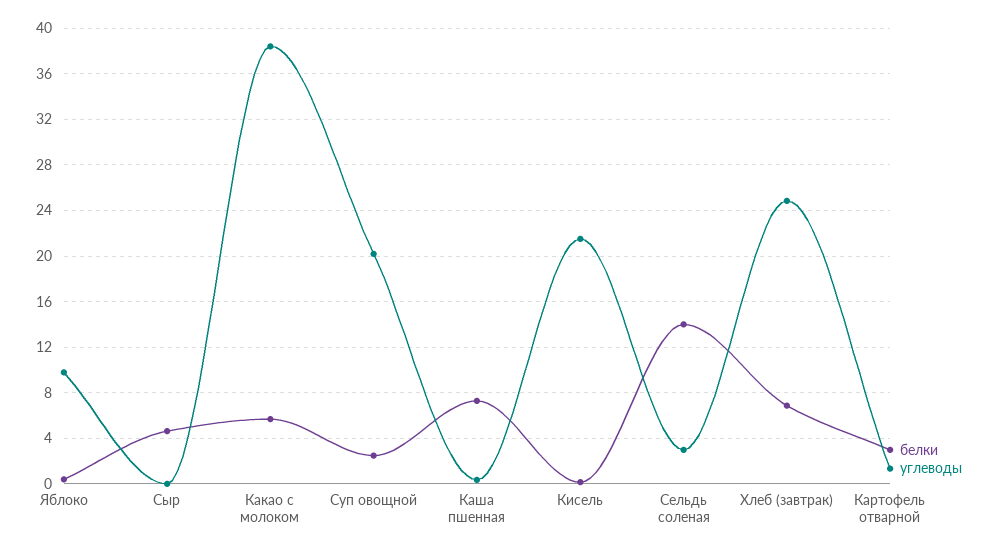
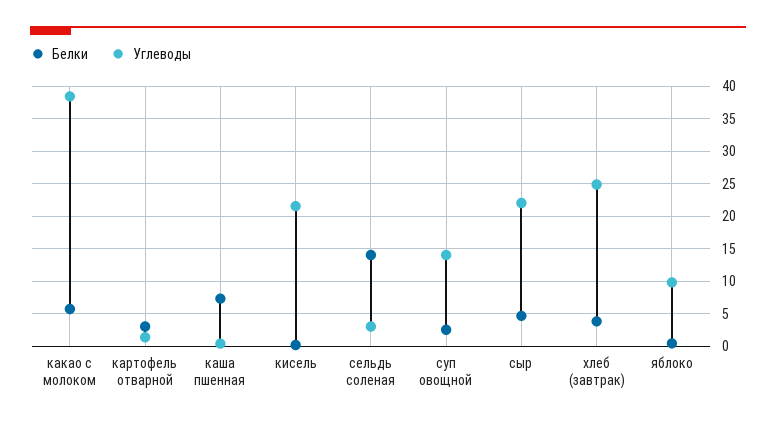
  {
    "белки": {
      "Яблоко": 0,
      "Сыр": 5,
      "Какао с молоком": 6,
      "Суп овощной": 3,
      "Каша пшенная": 7,
      "Кисель": 0,
      "Сельдь соленая": 14,
-     "Хлеб (завтрак)": 7,
+     "Хлеб (завтрак)": 4,
      "Картофель отварной": 3
    },
    "углеводы": {
      "Яблоко": 10,
-     "Сыр": 0,
+     "Сыр": 22,
      "Какао с молоком": 38,
-     "Суп овощной": 20,
+     "Суп овощной": 14,
      "Каша пшенная": 0,
      "Кисель": 22,
      "Сельдь соленая": 3,
      "Хлеб (завтрак)": 25,
      "Картофель отварной": 1
    }
  }

